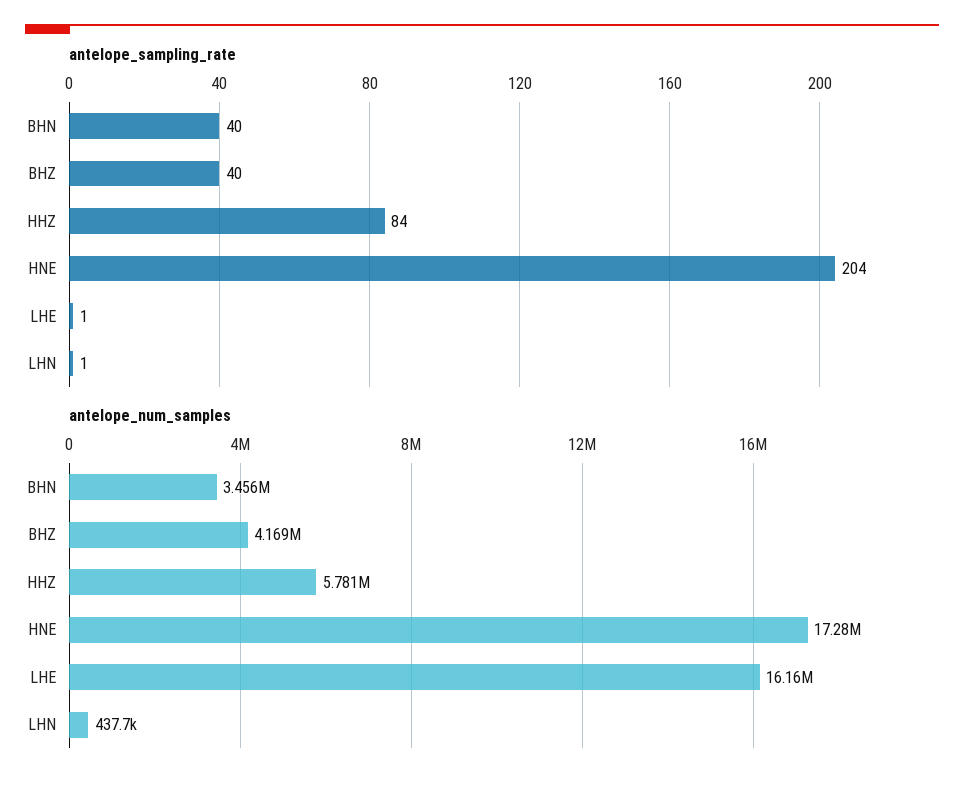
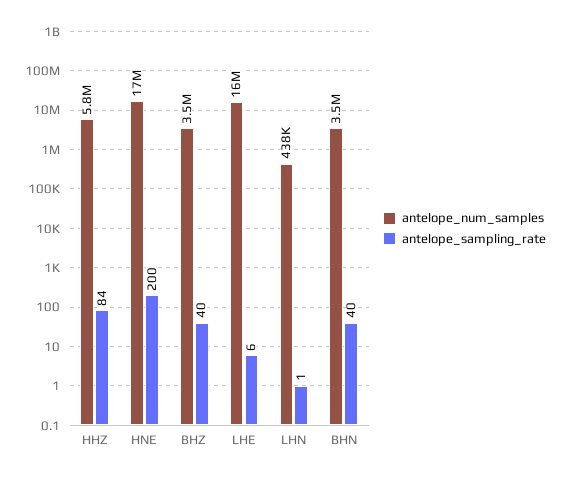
  {
    "antelope_sampling_rate": {
      "BHN": 40,
      "BHZ": 40,
      "HHZ": 84,
-     "HNE": 204,
+     "HNE": 200,
-     "LHE": 1,
+     "LHE": 6,
      "LHN": 1
    },
    "antelope_num_samples": {
      "BHN": 3456000,
-     "BHZ": 4169000,
+     "BHZ": 3500000,
      "HHZ": 5781000,
      "HNE": 17280000,
      "LHE": 16160000,
      "LHN": 437700
    }
  }

